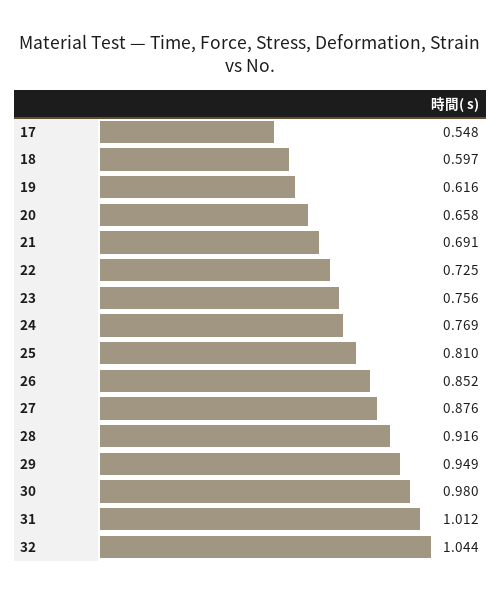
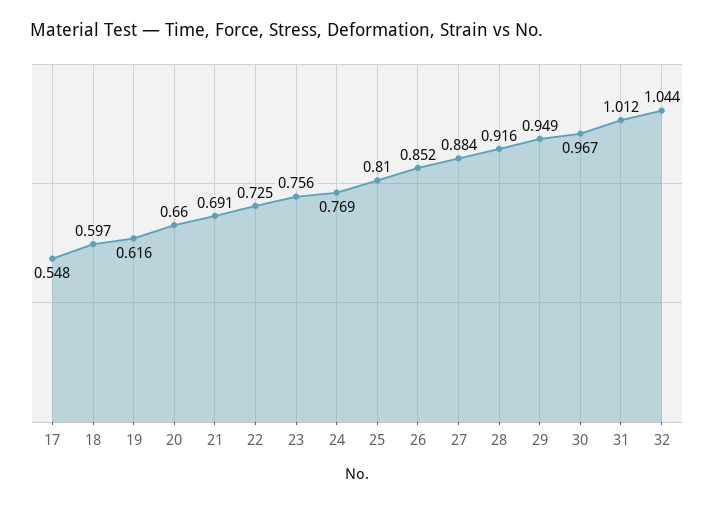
  {
    "17": 0.548,
    "18": 0.597,
    "19": 0.616,
-   "20": 0.658,
+   "20": 0.66,
    "21": 0.691,
    "22": 0.725,
    "23": 0.756,
    "24": 0.769,
    "25": 0.81,
    "26": 0.852,
-   "27": 0.876,
+   "27": 0.884,
    "28": 0.916,
    "29": 0.949,
-   "30": 0.98,
+   "30": 0.967,
    "31": 1.012,
    "32": 1.044
  }

